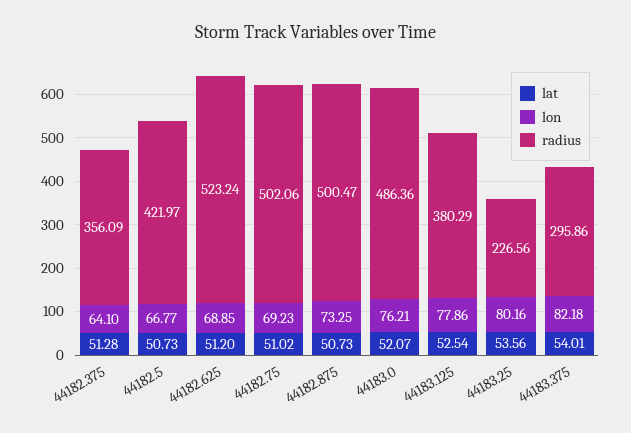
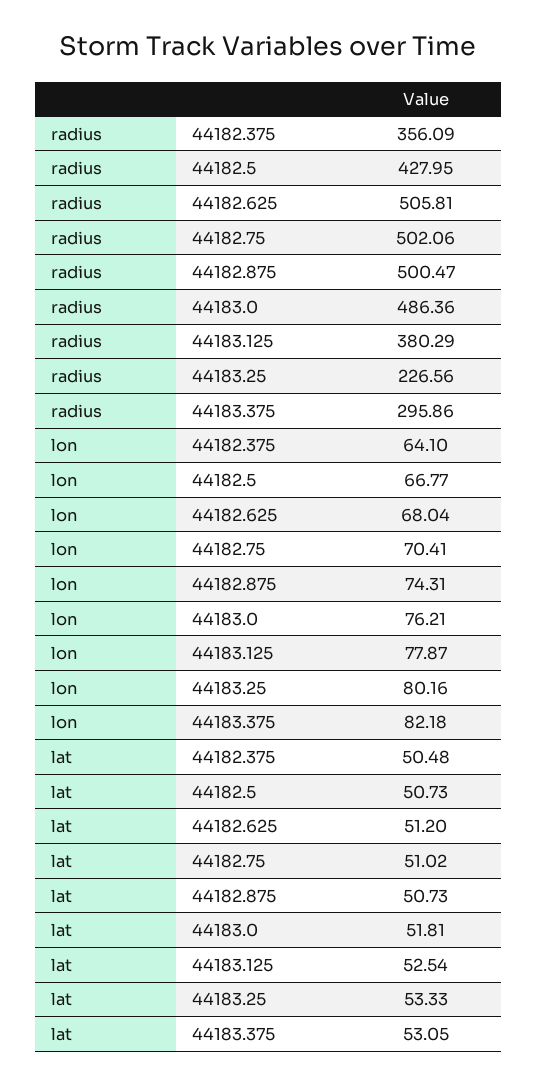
  {
    "lat": {
-     "44182.375": 51.28,
+     "44182.375": 50.48,
      "44182.5": 50.73,
      "44182.625": 51.2,
      "44182.75": 51.02,
      "44182.875": 50.73,
-     "44183.0": 52.07,
+     "44183.0": 51.81,
      "44183.125": 52.54,
-     "44183.25": 53.56,
+     "44183.25": 53.33,
-     "44183.375": 54.01
+     "44183.375": 53.05
    },
    "lon": {
      "44182.375": 64.1,
      "44182.5": 66.77,
-     "44182.625": 68.85,
+     "44182.625": 68.04,
-     "44182.75": 69.23,
+     "44182.75": 70.41,
-     "44182.875": 73.25,
+     "44182.875": 74.31,
      "44183.0": 76.21,
-     "44183.125": 77.86,
+     "44183.125": 77.87,
      "44183.25": 80.16,
      "44183.375": 82.18
    },
    "radius": {
      "44182.375": 356.09,
-     "44182.5": 421.97,
+     "44182.5": 427.95,
-     "44182.625": 523.24,
+     "44182.625": 505.81,
      "44182.75": 502.06,
      "44182.875": 500.47,
      "44183.0": 486.36,
      "44183.125": 380.29,
      "44183.25": 226.56,
      "44183.375": 295.86
    }
  }

